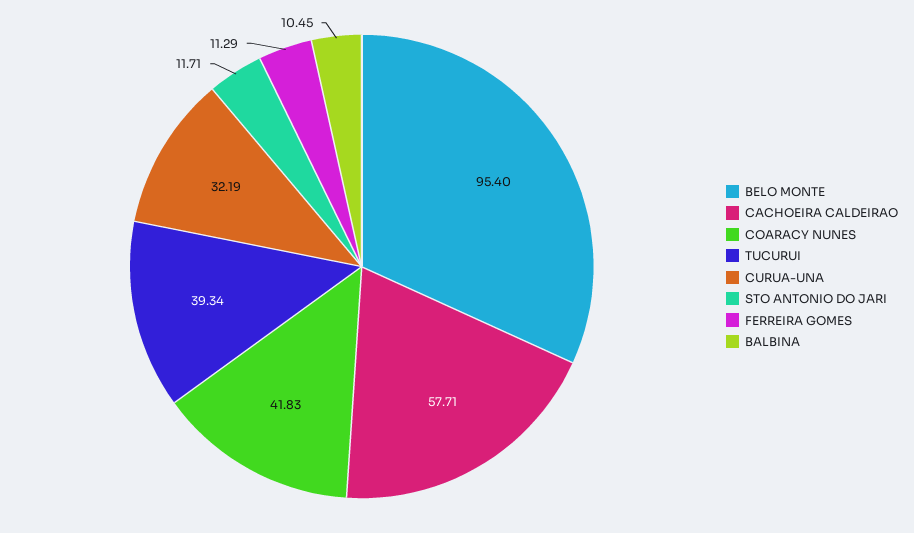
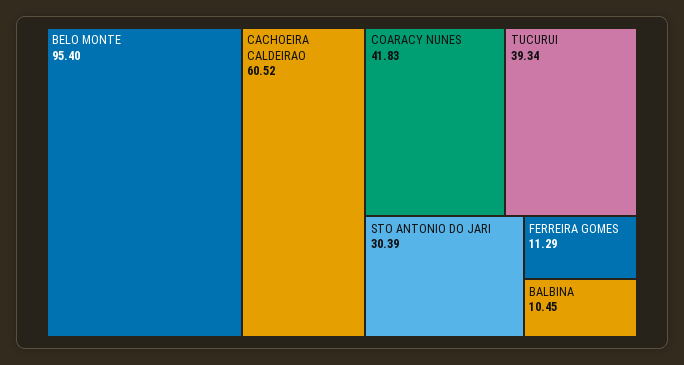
  {
    "BELO MONTE": 95.4,
-   "CACHOEIRA CALDEIRAO": 57.71,
+   "CACHOEIRA CALDEIRAO": 60.52,
    "COARACY NUNES": 41.83,
    "TUCURUI": 39.34,
-   "CURUA-UNA": 32.19,
-   "STO ANTONIO DO JARI": 11.71,
+   "STO ANTONIO DO JARI": 30.39,
    "FERREIRA GOMES": 11.29,
    "BALBINA": 10.45
  }

